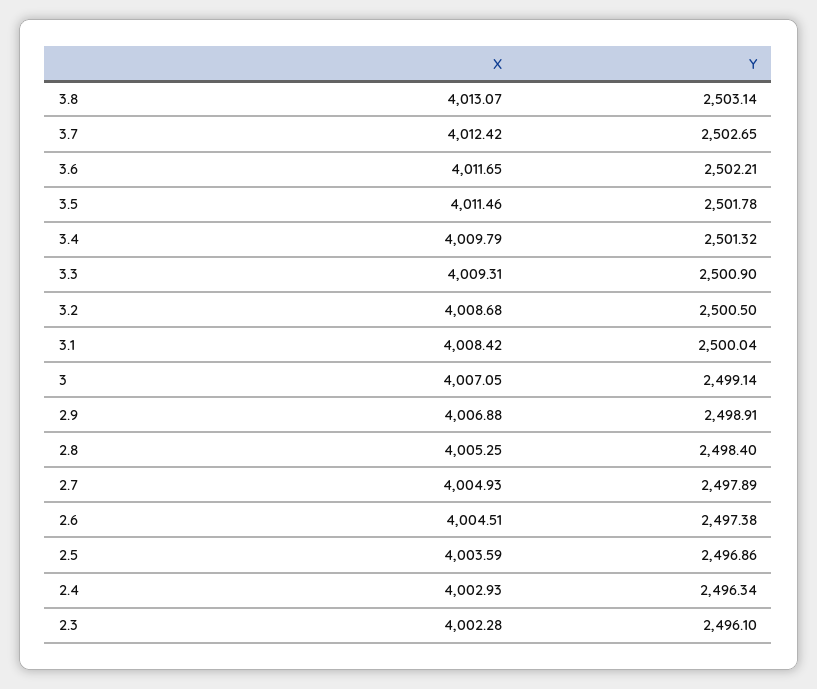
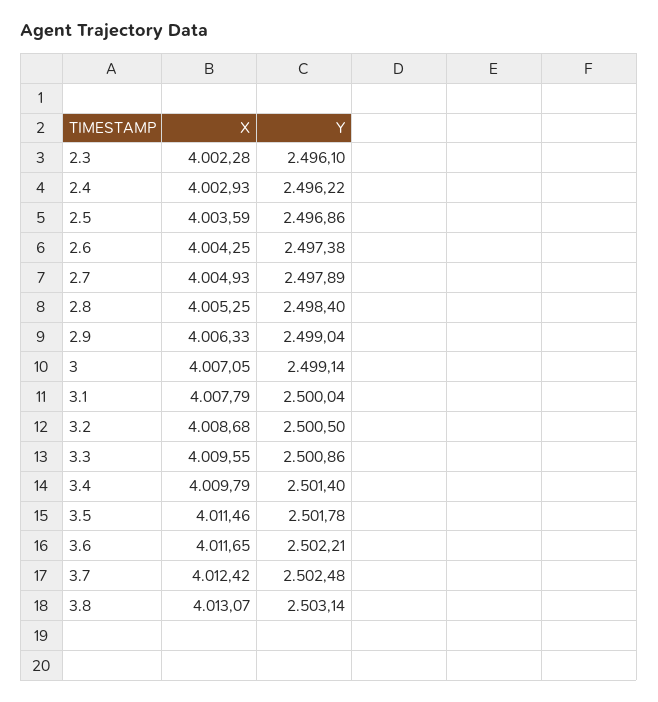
  {
    "X": {
      "3.8": 4013.07,
      "3.7": 4012.42,
      "3.6": 4011.65,
      "3.5": 4011.46,
      "3.4": 4009.79,
-     "3.3": 4009.31,
+     "3.3": 4009.55,
      "3.2": 4008.68,
-     "3.1": 4008.42,
+     "3.1": 4007.79,
      "3": 4007.05,
-     "2.9": 4006.88,
+     "2.9": 4006.33,
      "2.8": 4005.25,
      "2.7": 4004.93,
-     "2.6": 4004.51,
+     "2.6": 4004.25,
      "2.5": 4003.59,
      "2.4": 4002.93,
      "2.3": 4002.28
    },
    "Y": {
      "3.8": 2503.14,
-     "3.7": 2502.65,
+     "3.7": 2502.48,
      "3.6": 2502.21,
      "3.5": 2501.78,
-     "3.4": 2501.32,
+     "3.4": 2501.4,
-     "3.3": 2500.9,
+     "3.3": 2500.86,
      "3.2": 2500.5,
      "3.1": 2500.04,
      "3": 2499.14,
-     "2.9": 2498.91,
+     "2.9": 2499.04,
      "2.8": 2498.4,
      "2.7": 2497.89,
      "2.6": 2497.38,
      "2.5": 2496.86,
-     "2.4": 2496.34,
+     "2.4": 2496.22,
      "2.3": 2496.1
    }
  }

